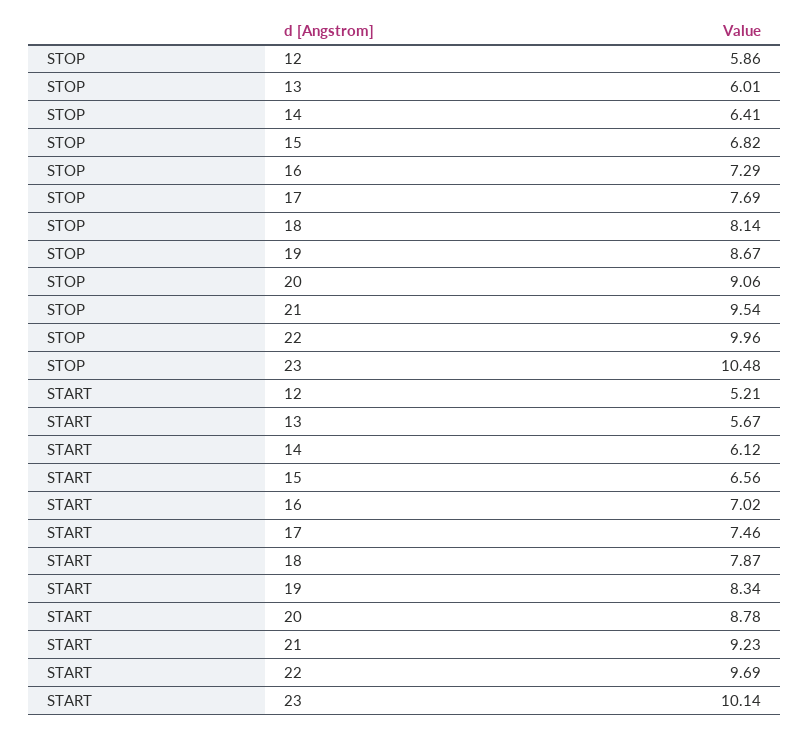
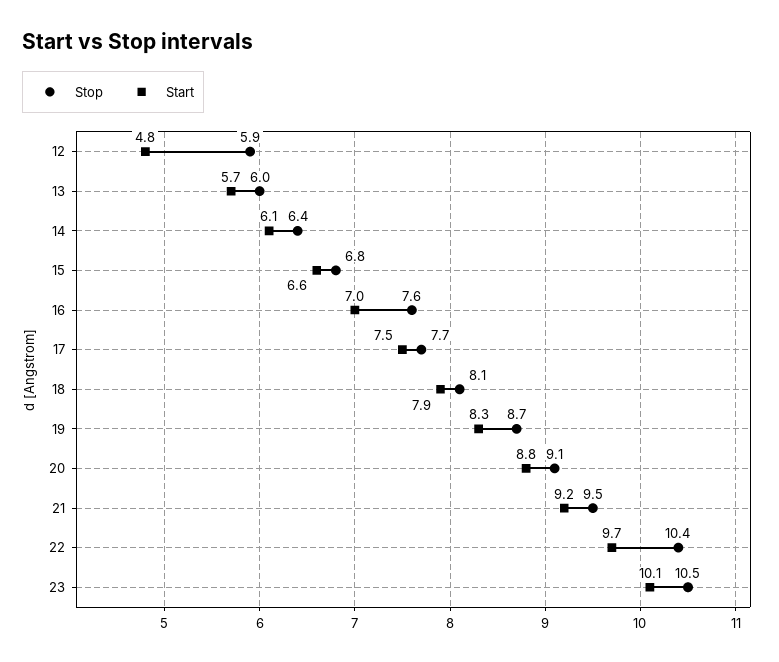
  {
    "STOP": {
      "12": 5.86,
      "13": 6.01,
      "14": 6.41,
      "15": 6.82,
-     "16": 7.29,
+     "16": 7.6,
      "17": 7.69,
      "18": 8.14,
      "19": 8.67,
      "20": 9.06,
      "21": 9.54,
-     "22": 9.96,
+     "22": 10.4,
      "23": 10.48
    },
    "START": {
-     "12": 5.21,
+     "12": 4.8,
      "13": 5.67,
      "14": 6.12,
      "15": 6.56,
      "16": 7.02,
      "17": 7.46,
      "18": 7.87,
      "19": 8.34,
      "20": 8.78,
      "21": 9.23,
      "22": 9.69,
      "23": 10.14
    }
  }

